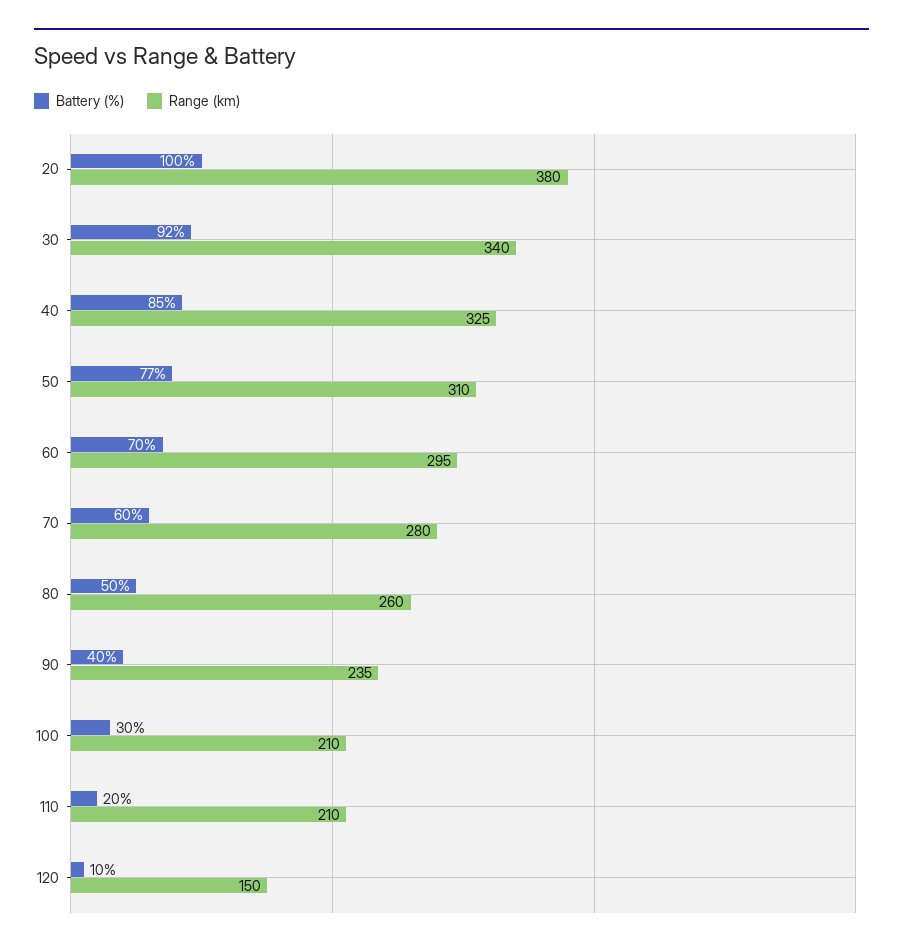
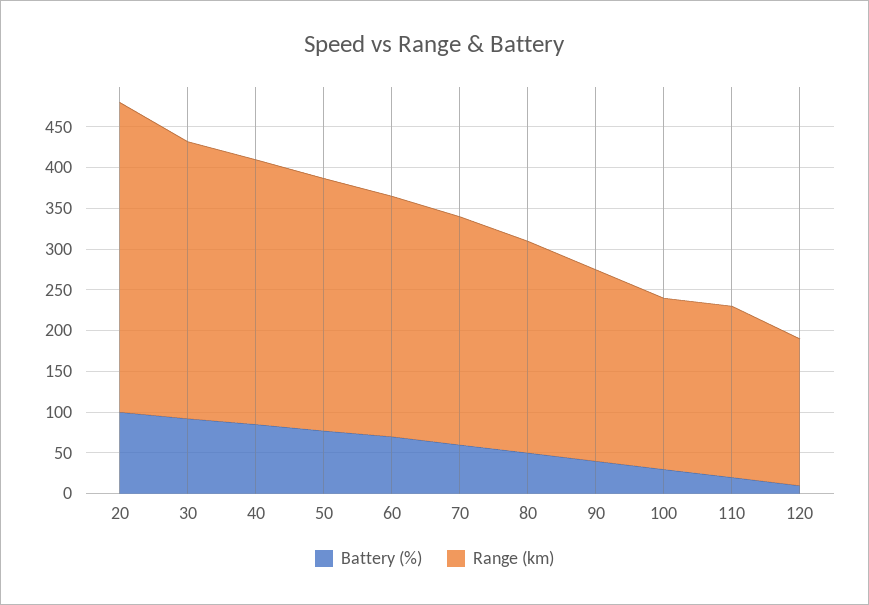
  {
    "Battery (%)": {
      "20": 100,
      "30": 92,
      "40": 85,
      "50": 77,
      "60": 70,
      "70": 60,
      "80": 50,
      "90": 40,
      "100": 30,
      "110": 20,
      "120": 10
    },
    "Range (km)": {
      "20": 380,
      "30": 340,
      "40": 325,
      "50": 310,
      "60": 295,
      "70": 280,
      "80": 260,
      "90": 235,
      "100": 210,
      "110": 210,
-     "120": 150
+     "120": 180
    }
  }

